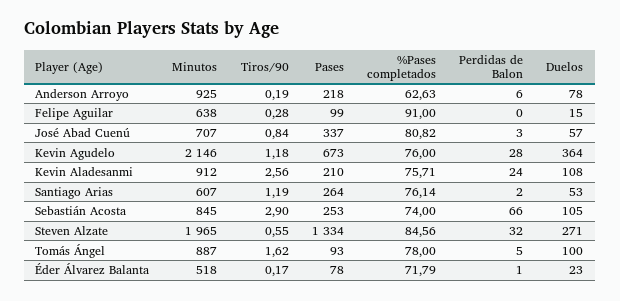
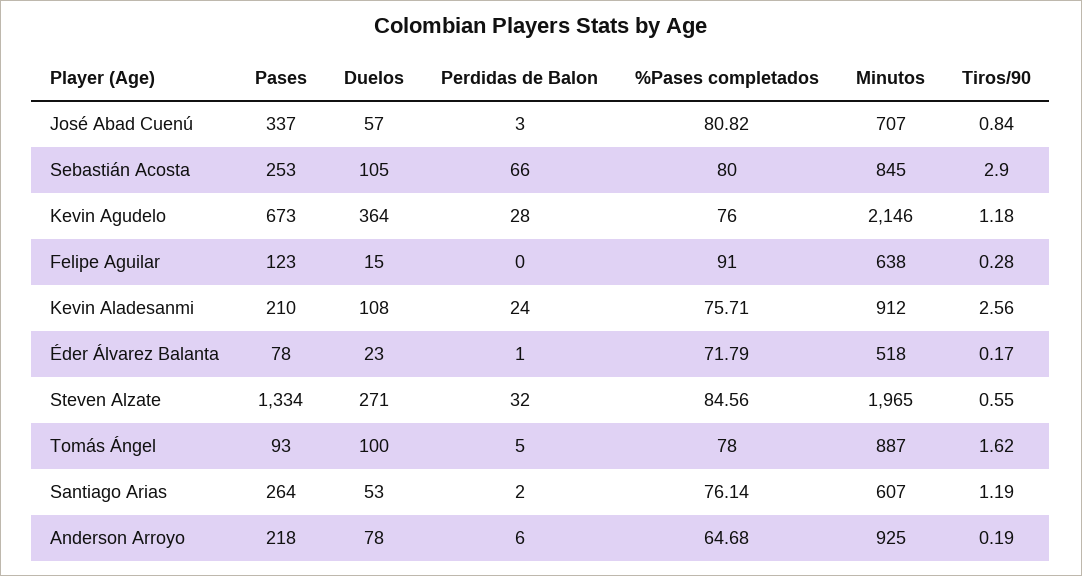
  {
    "Minutos": {
      "Anderson Arroyo": 925,
      "Felipe Aguilar": 638,
      "José Abad Cuenú": 707,
      "Kevin Agudelo": 2146,
      "Kevin Aladesanmi": 912,
      "Santiago Arias": 607,
      "Sebastián Acosta": 845,
      "Steven Alzate": 1965,
      "Tomás Ángel": 887,
      "Éder Álvarez Balanta": 518
    },
    "Tiros/90": {
      "Anderson Arroyo": 0.19,
      "Felipe Aguilar": 0.28,
      "José Abad Cuenú": 0.84,
      "Kevin Agudelo": 1.18,
      "Kevin Aladesanmi": 2.56,
      "Santiago Arias": 1.19,
      "Sebastián Acosta": 2.9,
      "Steven Alzate": 0.55,
      "Tomás Ángel": 1.62,
      "Éder Álvarez Balanta": 0.17
    },
    "Pases": {
      "Anderson Arroyo": 218,
-     "Felipe Aguilar": 99,
+     "Felipe Aguilar": 123,
      "José Abad Cuenú": 337,
      "Kevin Agudelo": 673,
      "Kevin Aladesanmi": 210,
      "Santiago Arias": 264,
      "Sebastián Acosta": 253,
      "Steven Alzate": 1334,
      "Tomás Ángel": 93,
      "Éder Álvarez Balanta": 78
    },
    "%Pases completados": {
-     "Anderson Arroyo": 62.63,
+     "Anderson Arroyo": 64.68,
      "Felipe Aguilar": 91,
      "José Abad Cuenú": 80.82,
      "Kevin Agudelo": 76,
      "Kevin Aladesanmi": 75.71,
      "Santiago Arias": 76.14,
-     "Sebastián Acosta": 74,
+     "Sebastián Acosta": 80,
      "Steven Alzate": 84.56,
      "Tomás Ángel": 78,
      "Éder Álvarez Balanta": 71.79
    },
    "Perdidas de Balon": {
      "Anderson Arroyo": 6,
      "Felipe Aguilar": 0,
      "José Abad Cuenú": 3,
      "Kevin Agudelo": 28,
      "Kevin Aladesanmi": 24,
      "Santiago Arias": 2,
      "Sebastián Acosta": 66,
      "Steven Alzate": 32,
      "Tomás Ángel": 5,
      "Éder Álvarez Balanta": 1
    },
    "Duelos": {
      "Anderson Arroyo": 78,
      "Felipe Aguilar": 15,
      "José Abad Cuenú": 57,
      "Kevin Agudelo": 364,
      "Kevin Aladesanmi": 108,
      "Santiago Arias": 53,
      "Sebastián Acosta": 105,
      "Steven Alzate": 271,
      "Tomás Ángel": 100,
      "Éder Álvarez Balanta": 23
    }
  }

